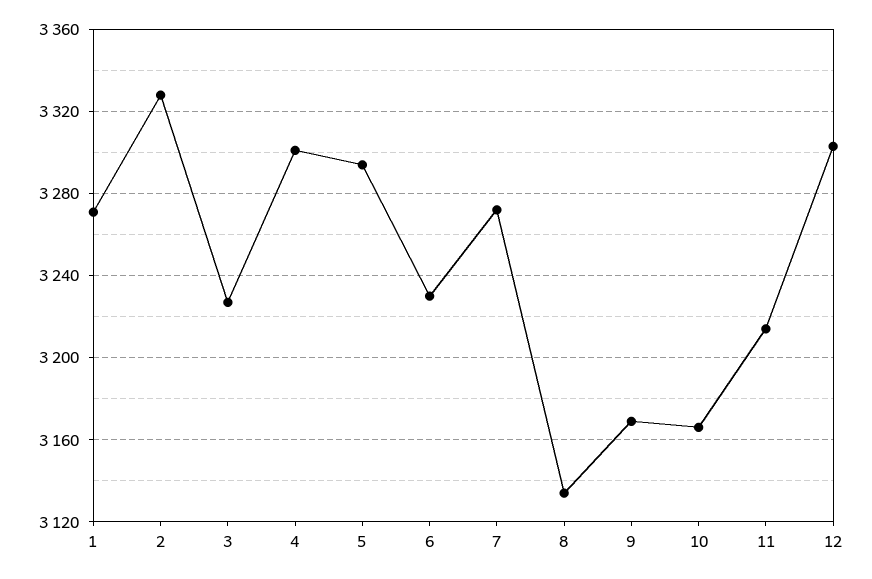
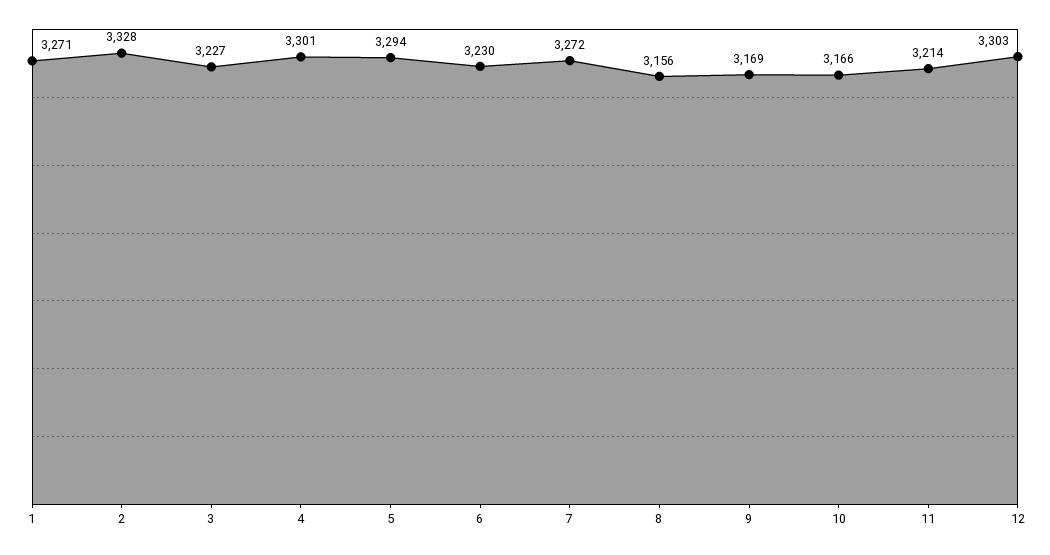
  {
    "1": 3271,
    "2": 3328,
    "3": 3227,
    "4": 3301,
    "5": 3294,
    "6": 3230,
    "7": 3272,
-   "8": 3135,
+   "8": 3156,
    "9": 3169,
    "10": 3166,
    "11": 3214,
    "12": 3303
  }

